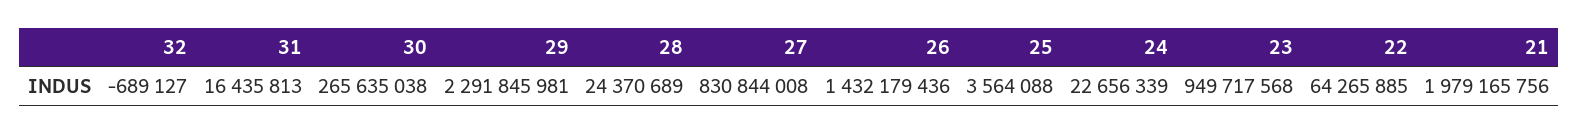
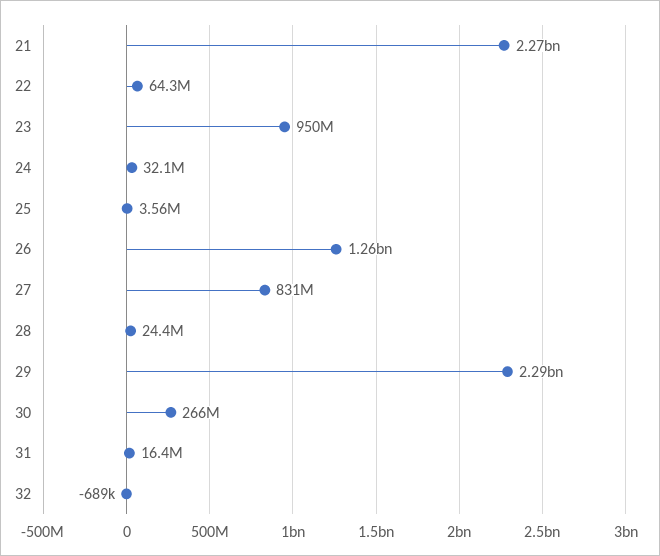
  {
    "32": -689127,
    "31": 16435813,
    "30": 265635038,
    "29": 2291845981,
    "28": 24370689,
    "27": 830844008,
-   "26": 1432179436,
+   "26": 1260000000,
    "25": 3564088,
-   "24": 22656339,
+   "24": 32100000,
    "23": 949717568,
    "22": 64265885,
-   "21": 1979165756
+   "21": 2270000000
  }

